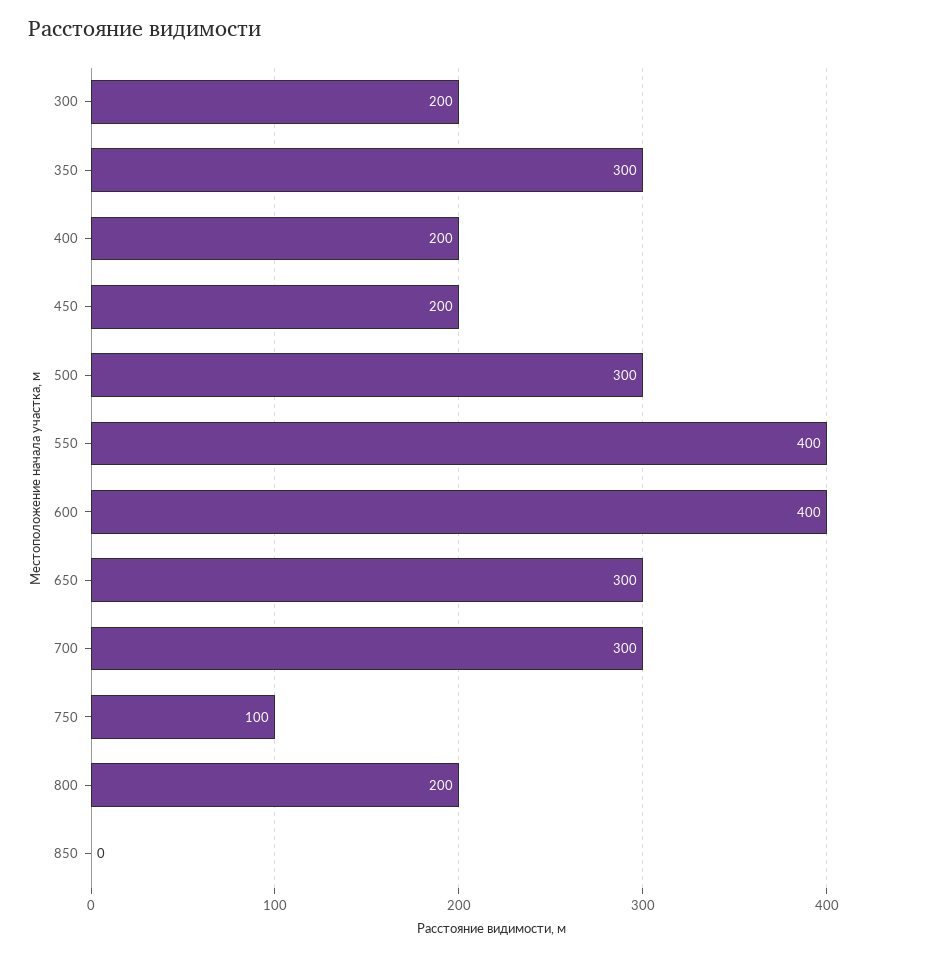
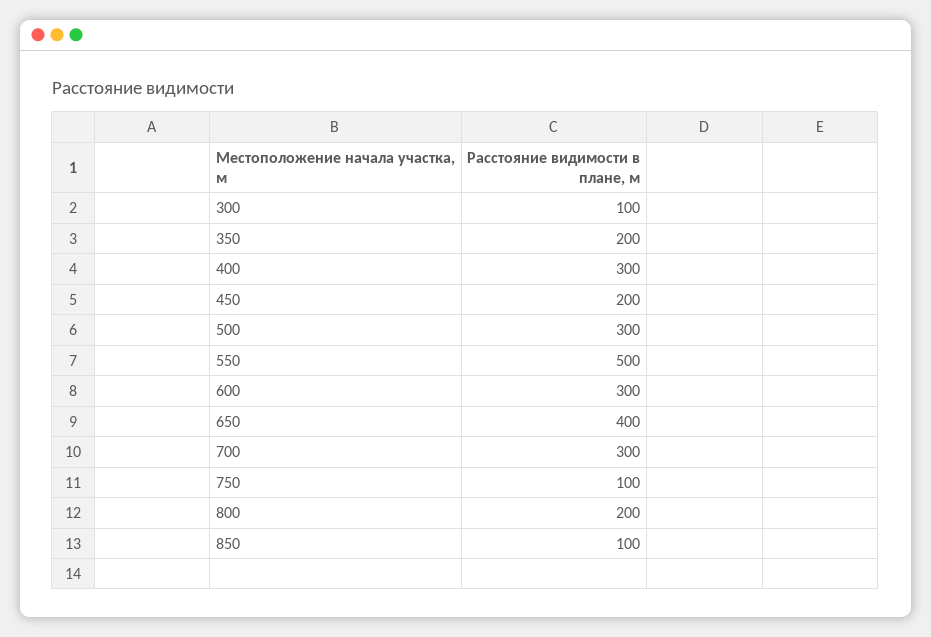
  {
-   "300": 200,
+   "300": 100,
-   "350": 300,
+   "350": 200,
-   "400": 200,
+   "400": 300,
    "450": 200,
    "500": 300,
-   "550": 400,
+   "550": 500,
-   "600": 400,
+   "600": 300,
-   "650": 300,
+   "650": 400,
    "700": 300,
    "750": 100,
    "800": 200,
-   "850": 0
+   "850": 100
  }

